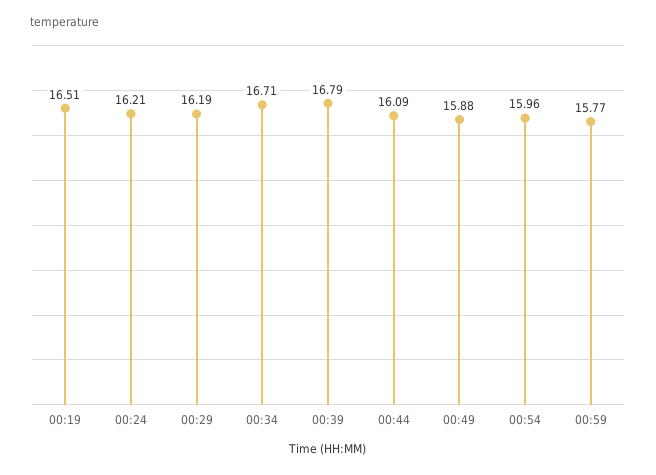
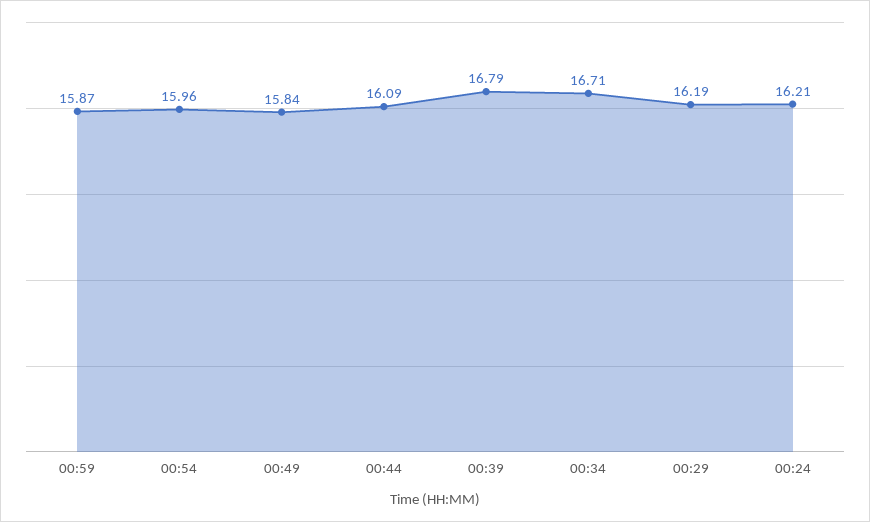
  {
-   "00:19": 16.51,
    "00:24": 16.21,
    "00:29": 16.19,
    "00:34": 16.71,
    "00:39": 16.79,
    "00:44": 16.09,
-   "00:49": 15.88,
+   "00:49": 15.84,
    "00:54": 15.96,
-   "00:59": 15.77
+   "00:59": 15.87
  }

